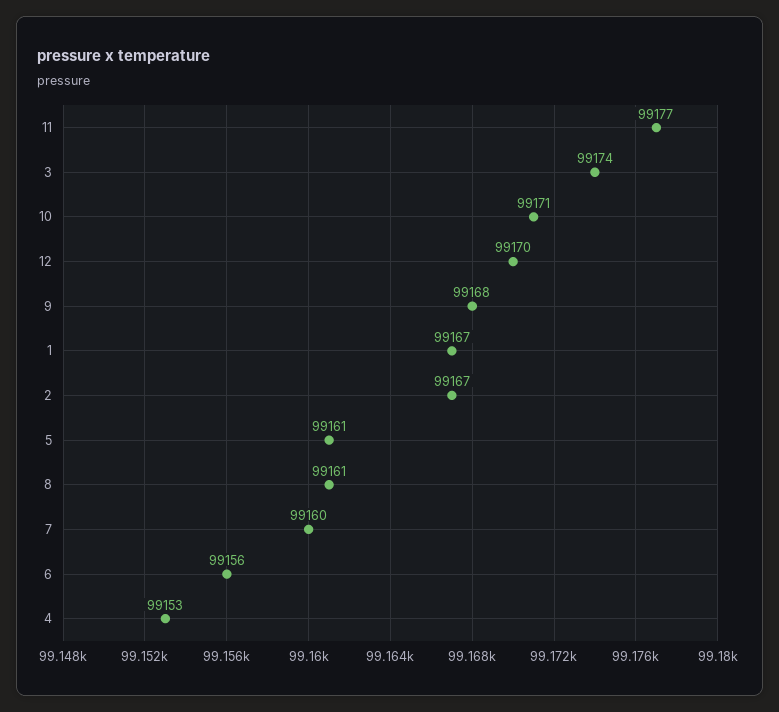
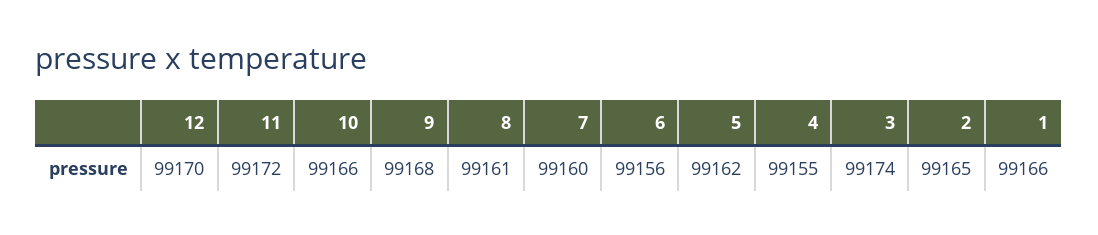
  {
-   "11": 99177,
+   "11": 99172,
    "3": 99174,
-   "10": 99171,
+   "10": 99166,
    "12": 99170,
    "9": 99168,
-   "1": 99167,
+   "1": 99166,
-   "2": 99167,
+   "2": 99165,
-   "5": 99161,
+   "5": 99162,
    "8": 99161,
    "7": 99160,
    "6": 99156,
-   "4": 99153
+   "4": 99155
  }

